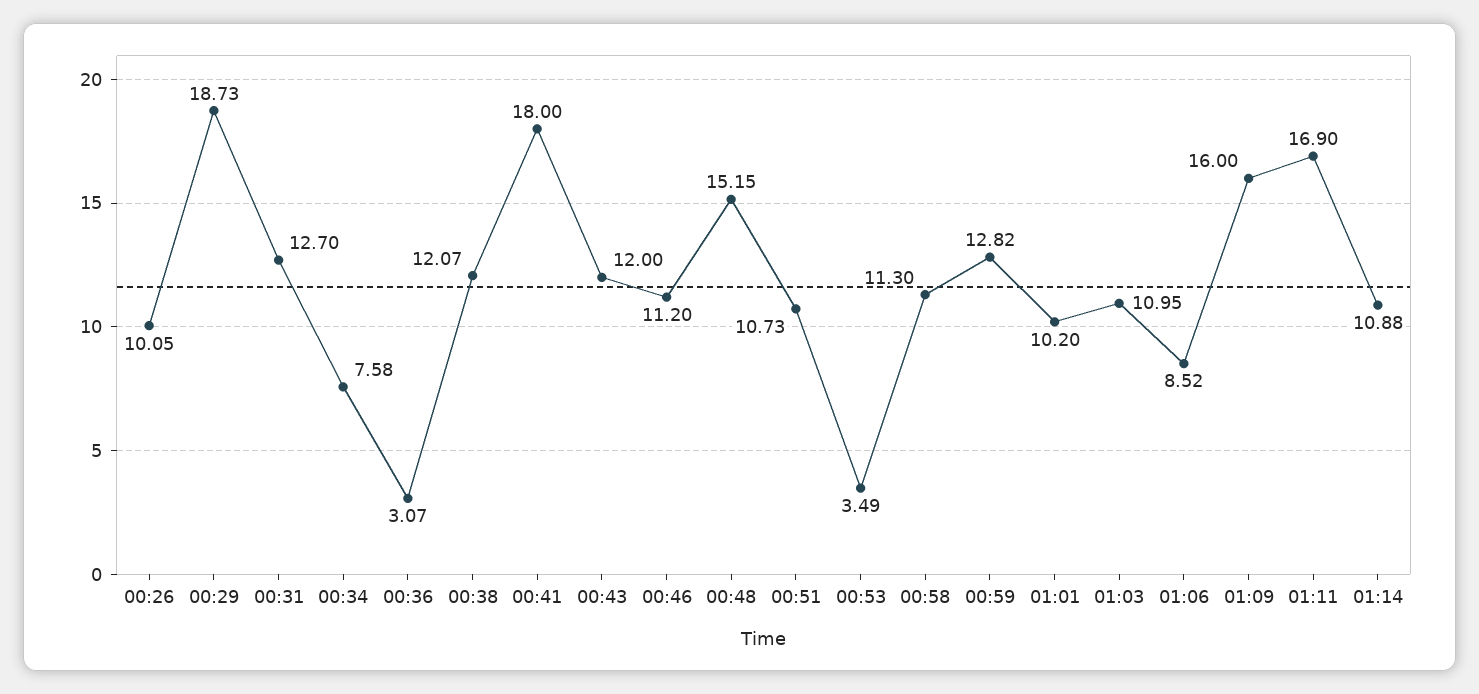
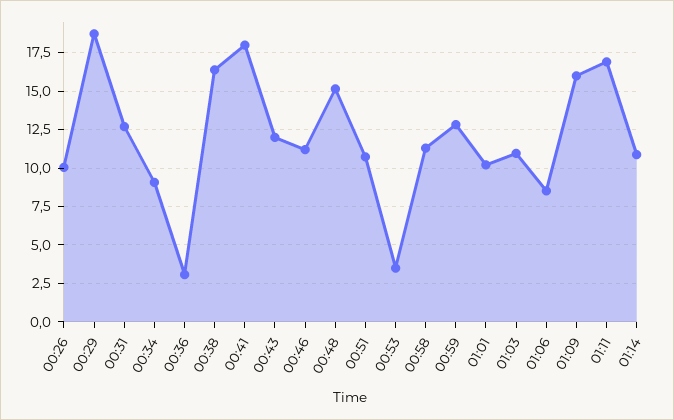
  {
    "00:26": 10.05,
    "00:29": 18.73,
    "00:31": 12.7,
-   "00:34": 7.58,
+   "00:34": 9,
    "00:36": 3.07,
-   "00:38": 12.07,
+   "00:38": 16.5,
    "00:41": 18,
    "00:43": 12,
    "00:46": 11.2,
    "00:48": 15.15,
    "00:51": 10.73,
    "00:53": 3.49,
    "00:58": 11.3,
    "00:59": 12.82,
    "01:01": 10.2,
    "01:03": 10.95,
    "01:06": 8.52,
    "01:09": 16,
    "01:11": 16.9,
    "01:14": 10.88
  }

